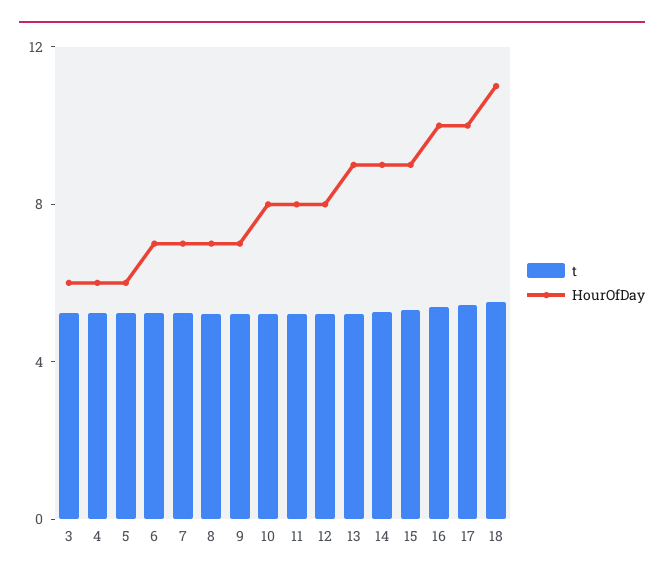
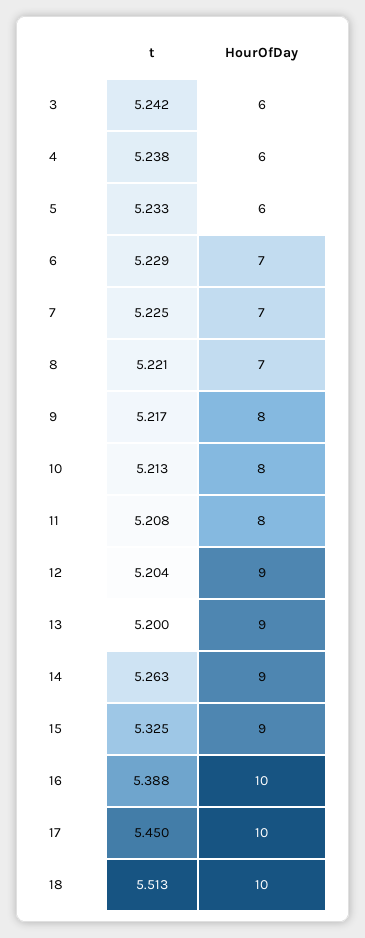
  {
    "t": {
      "3": 5.242,
      "4": 5.238,
      "5": 5.233,
      "6": 5.229,
      "7": 5.225,
      "8": 5.221,
      "9": 5.217,
      "10": 5.213,
      "11": 5.208,
      "12": 5.204,
      "13": 5.2,
      "14": 5.263,
      "15": 5.325,
      "16": 5.388,
      "17": 5.45,
      "18": 5.513
    },
    "HourOfDay": {
      "3": 6,
      "4": 6,
      "5": 6,
      "6": 7,
      "7": 7,
      "8": 7,
-     "9": 7,
+     "9": 8,
      "10": 8,
      "11": 8,
-     "12": 8,
+     "12": 9,
      "13": 9,
      "14": 9,
      "15": 9,
      "16": 10,
      "17": 10,
-     "18": 11
+     "18": 10
    }
  }

